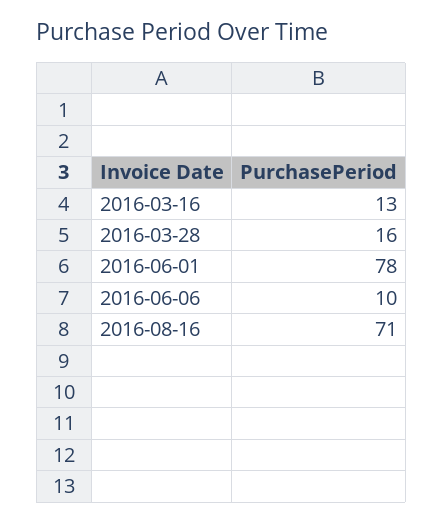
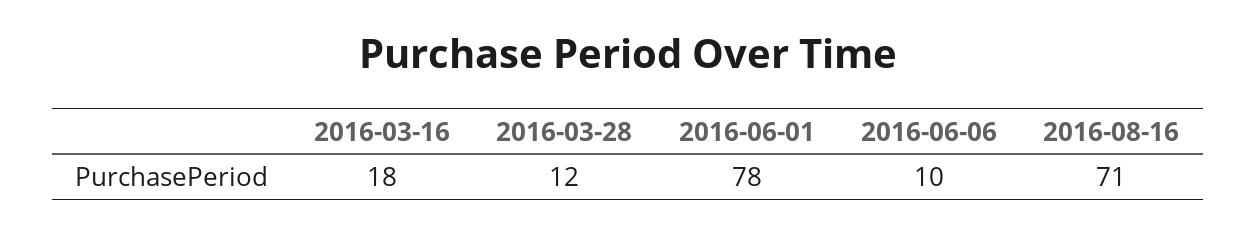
  {
-   "2016-03-16": 13,
+   "2016-03-16": 18,
-   "2016-03-28": 16,
+   "2016-03-28": 12,
    "2016-06-01": 78,
    "2016-06-06": 10,
    "2016-08-16": 71
  }

